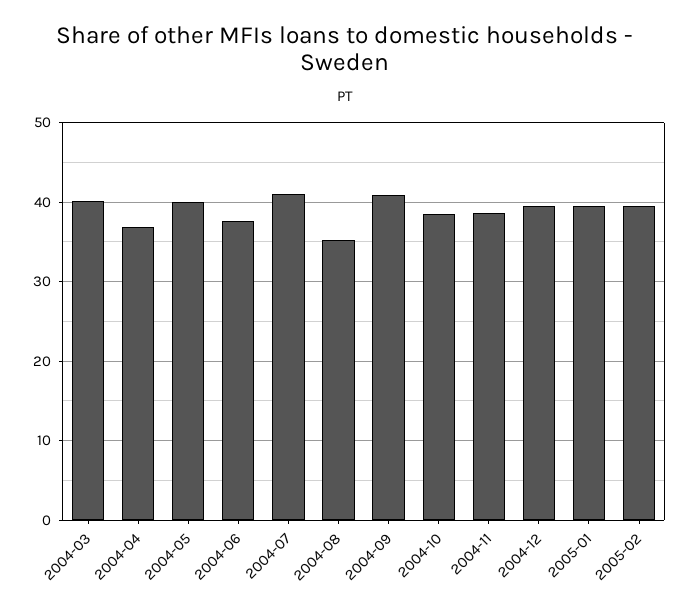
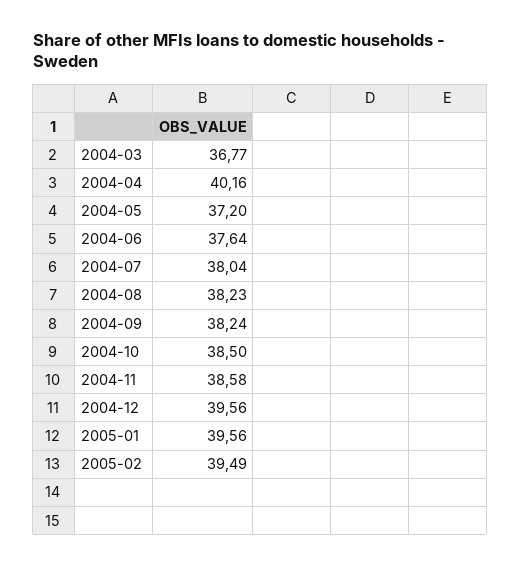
  {
-   "2004-03": 40,
+   "2004-03": 36.77,
-   "2004-04": 37,
+   "2004-04": 40.16,
-   "2004-05": 40,
+   "2004-05": 37.2,
    "2004-06": 37.64,
-   "2004-07": 41,
+   "2004-07": 38.04,
-   "2004-08": 35,
+   "2004-08": 38.23,
-   "2004-09": 41,
+   "2004-09": 38.24,
    "2004-10": 38.5,
    "2004-11": 38.58,
    "2004-12": 39.56,
    "2005-01": 39.56,
    "2005-02": 39.49
  }

